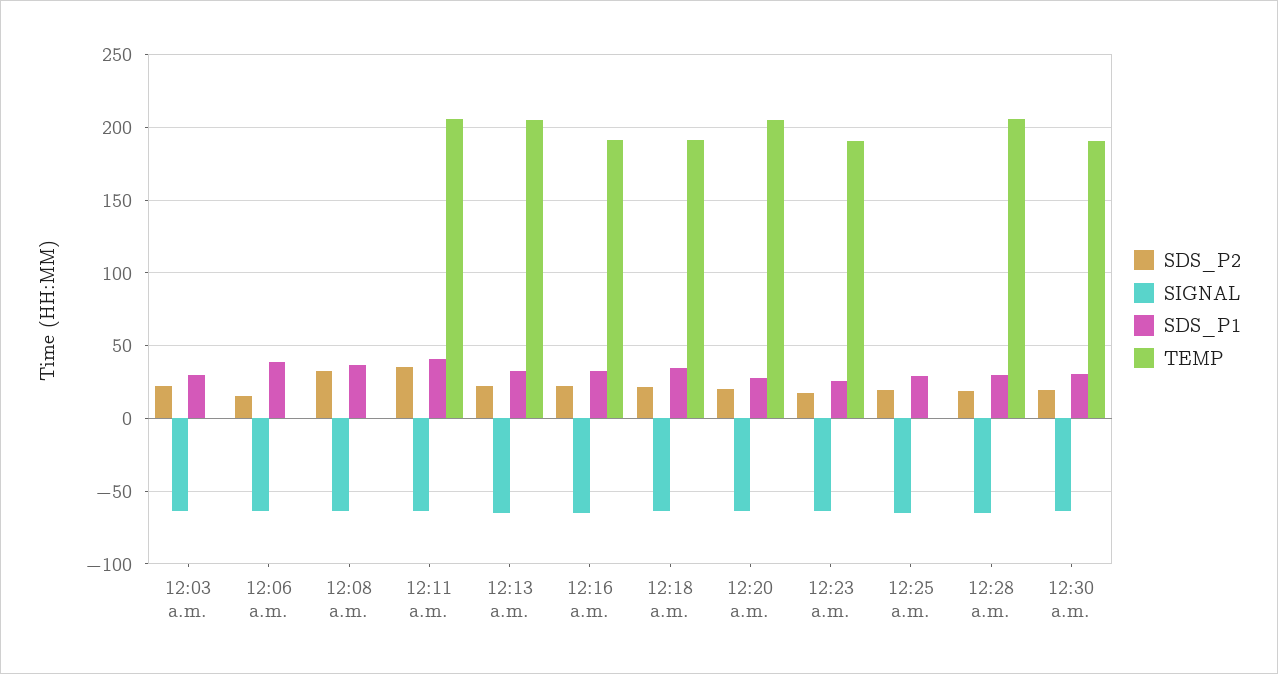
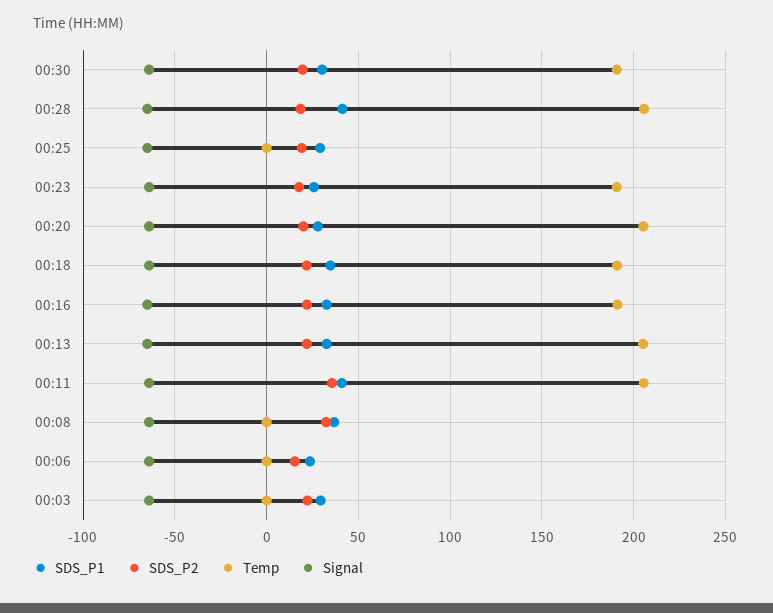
  {
    "SDS_P2": {
      "12:03 a.m.": 20,
      "12:06 a.m.": 15,
      "12:08 a.m.": 30,
      "12:11 a.m.": 35,
      "12:13 a.m.": 20,
      "12:16 a.m.": 20,
      "12:18 a.m.": 20,
      "12:20 a.m.": 20,
      "12:23 a.m.": 20,
      "12:25 a.m.": 20,
      "12:28 a.m.": 20,
      "12:30 a.m.": 20
    },
    "SIGNAL": {
      "12:03 a.m.": -65,
      "12:06 a.m.": -65,
      "12:08 a.m.": -65,
      "12:11 a.m.": -65,
      "12:13 a.m.": -65,
      "12:16 a.m.": -65,
      "12:18 a.m.": -65,
      "12:20 a.m.": -65,
      "12:23 a.m.": -65,
      "12:25 a.m.": -65,
      "12:28 a.m.": -65,
      "12:30 a.m.": -65
    },
    "SDS_P1": {
      "12:03 a.m.": 30,
-     "12:06 a.m.": 40,
+     "12:06 a.m.": 25,
      "12:08 a.m.": 35,
      "12:11 a.m.": 40,
      "12:13 a.m.": 35,
      "12:16 a.m.": 35,
      "12:18 a.m.": 35,
      "12:20 a.m.": 30,
      "12:23 a.m.": 25,
      "12:25 a.m.": 30,
-     "12:28 a.m.": 30,
+     "12:28 a.m.": 40,
      "12:30 a.m.": 30
    },
    "TEMP": {
      "12:03 a.m.": 0,
      "12:06 a.m.": 0,
      "12:08 a.m.": 0,
      "12:11 a.m.": 205,
      "12:13 a.m.": 205,
      "12:16 a.m.": 190,
      "12:18 a.m.": 190,
      "12:20 a.m.": 205,
      "12:23 a.m.": 190,
      "12:25 a.m.": 0,
      "12:28 a.m.": 205,
      "12:30 a.m.": 190
    }
  }

